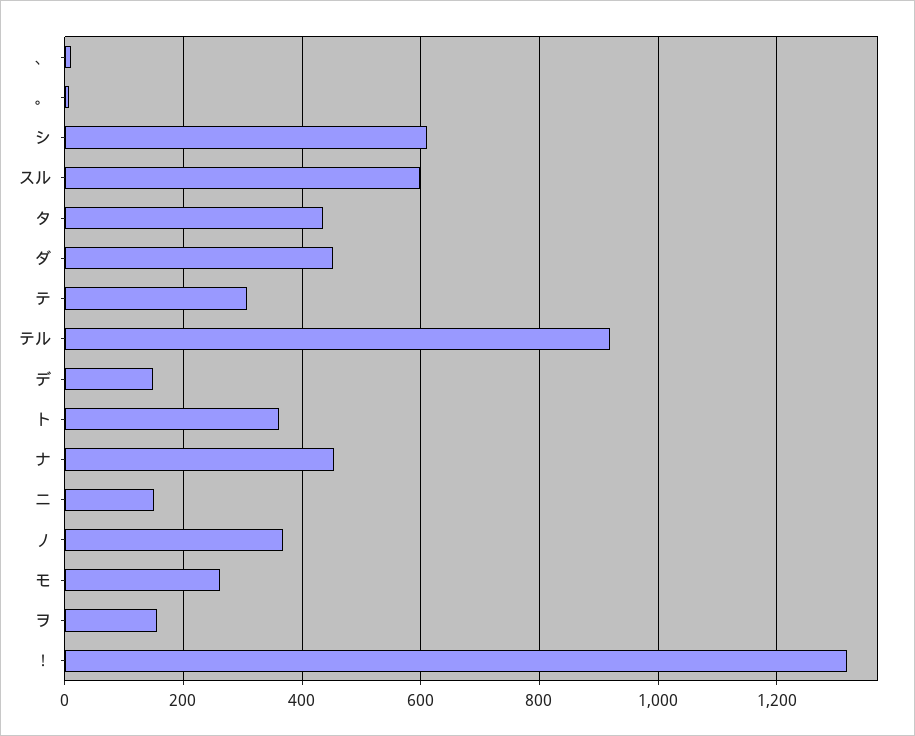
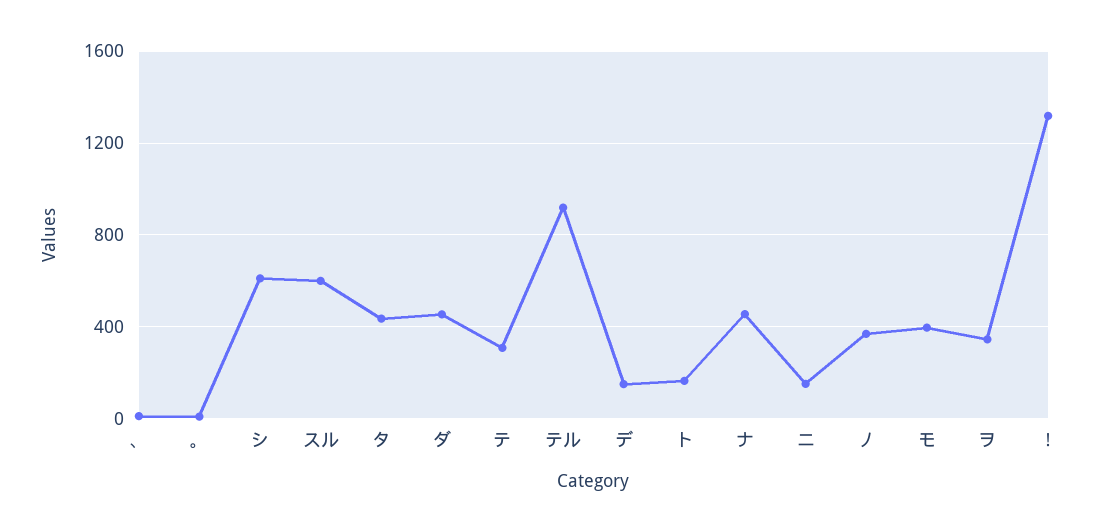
  {
    "、": 20,
    "。": 0,
    "シ": 620,
    "スル": 600,
    "タ": 440,
    "ダ": 460,
    "テ": 300,
    "テル": 920,
    "デ": 140,
-   "ト": 360,
+   "ト": 150,
    "ナ": 460,
    "ニ": 160,
    "ノ": 360,
-   "モ": 260,
+   "モ": 400,
-   "ヲ": 160,
+   "ヲ": 350,
    "！": 1320
  }

